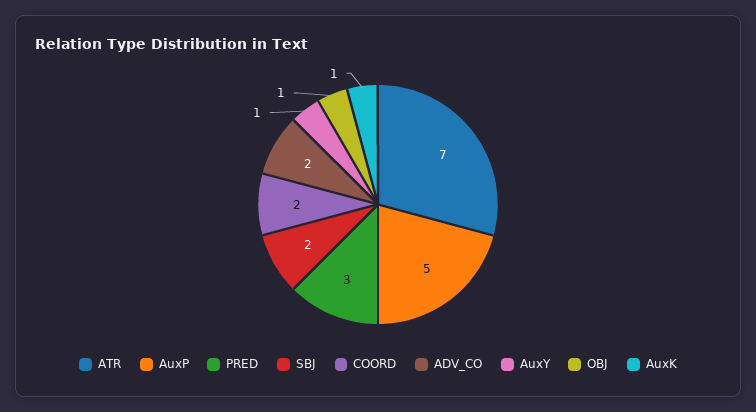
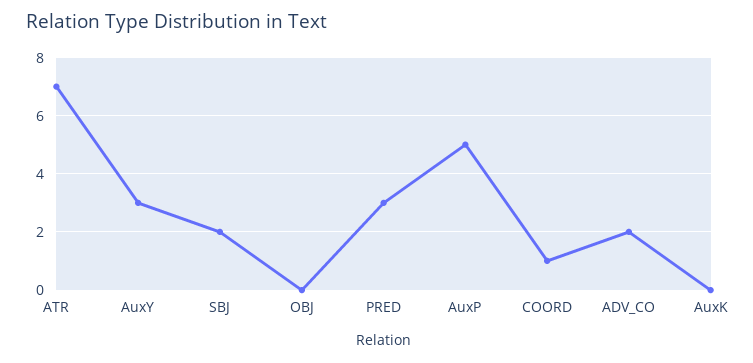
  {
    "ATR": 7,
    "AuxP": 5,
    "PRED": 3,
    "SBJ": 2,
-   "COORD": 2,
+   "COORD": 1,
    "ADV_CO": 2,
-   "AuxY": 1,
+   "AuxY": 3,
-   "OBJ": 1,
+   "OBJ": 0,
-   "AuxK": 1
+   "AuxK": 0
  }

